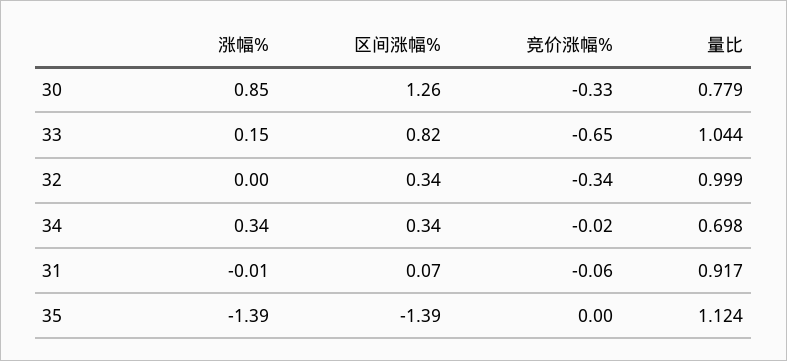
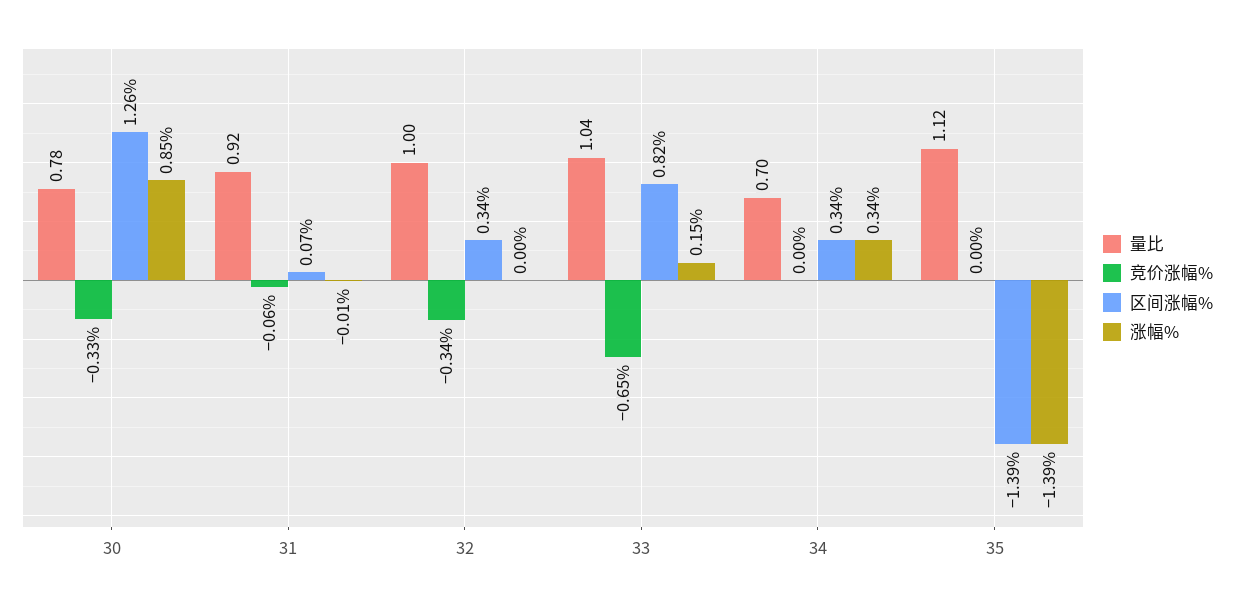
  {
    "涨幅%": {
      "30": 0.85,
      "33": 0.15,
      "32": 0,
      "34": 0.34,
      "31": -0.01,
      "35": -1.39
    },
    "区间涨幅%": {
      "30": 1.26,
      "33": 0.82,
      "32": 0.34,
      "34": 0.34,
      "31": 0.07,
      "35": -1.39
    },
    "竞价涨幅%": {
      "30": -0.33,
      "33": -0.65,
      "32": -0.34,
-     "34": -0.02,
+     "34": 0,
      "31": -0.06,
      "35": 0
    },
    "量比": {
      "30": 0.779,
      "33": 1.044,
      "32": 0.999,
      "34": 0.698,
      "31": 0.917,
      "35": 1.124
    }
  }

